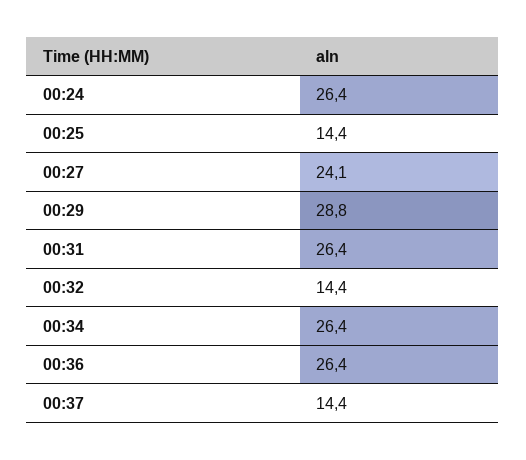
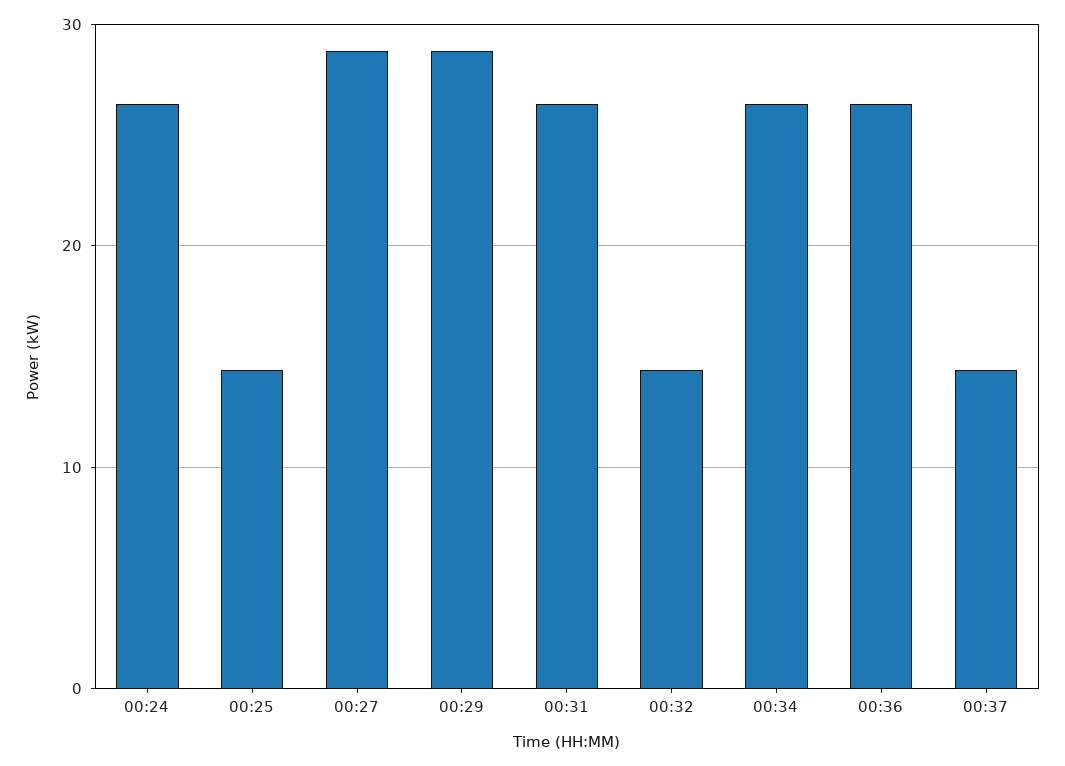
  {
    "00:24": 26.4,
    "00:25": 14.4,
-   "00:27": 24.1,
+   "00:27": 29,
    "00:29": 28.8,
    "00:31": 26.4,
    "00:32": 14.4,
    "00:34": 26.4,
    "00:36": 26.4,
    "00:37": 14.4
  }

